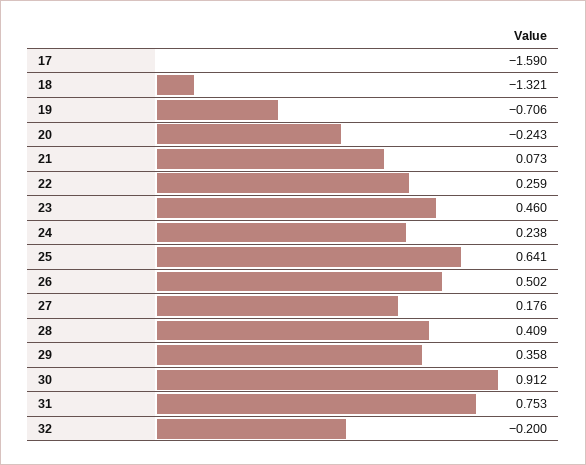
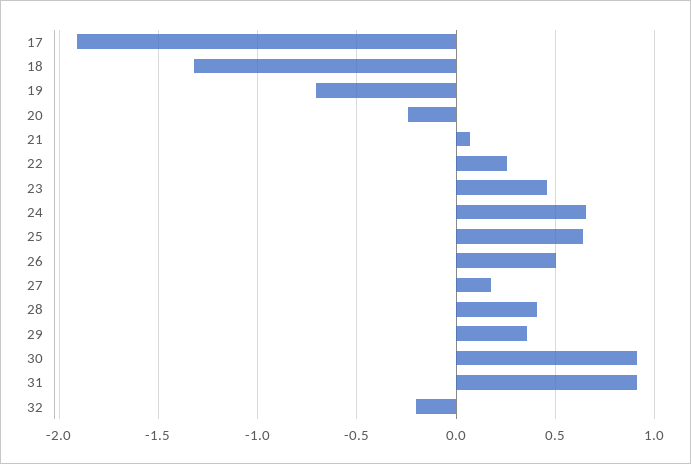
  {
-   "17": -1.59,
+   "17": -1.9,
    "18": -1.321,
    "19": -0.706,
    "20": -0.243,
    "21": 0.073,
    "22": 0.259,
    "23": 0.46,
-   "24": 0.238,
+   "24": 0.65,
    "25": 0.641,
    "26": 0.502,
    "27": 0.176,
    "28": 0.409,
    "29": 0.358,
    "30": 0.912,
-   "31": 0.753,
+   "31": 0.9,
    "32": -0.2
  }

